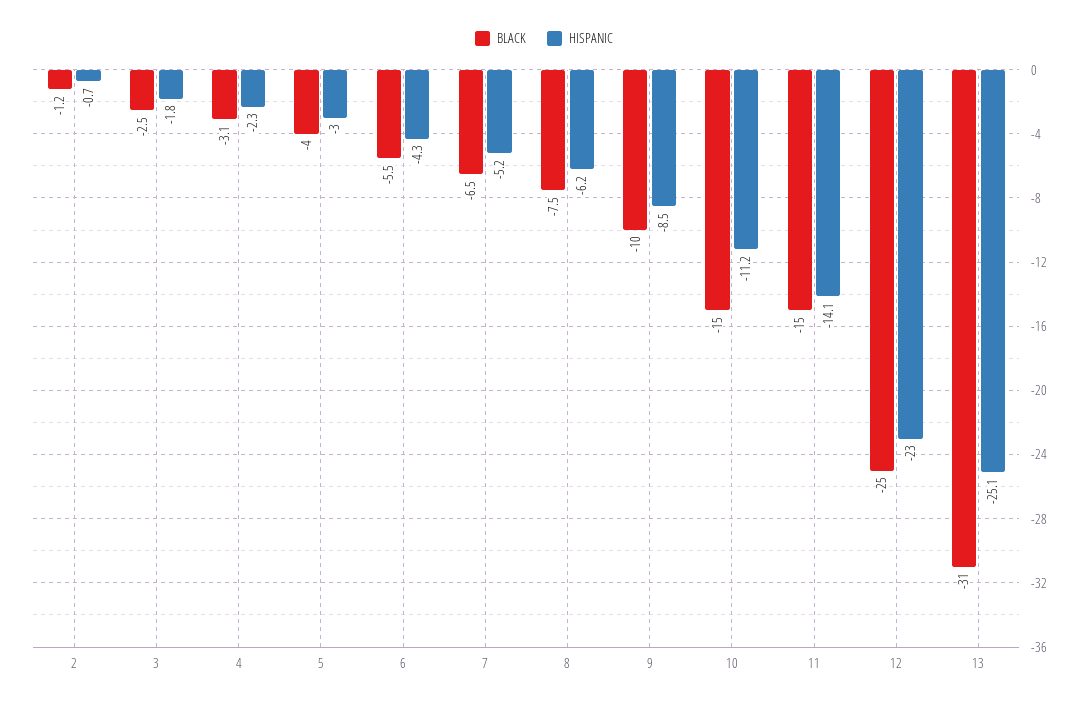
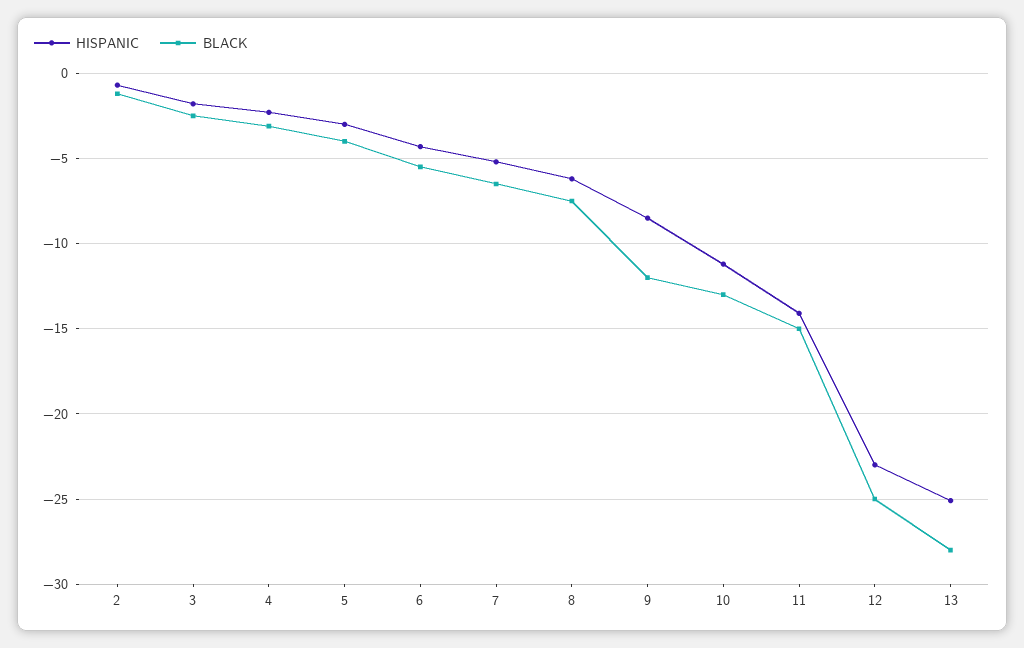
  {
    "BLACK": {
      "2": -1.2,
      "3": -2.5,
      "4": -3.1,
      "5": -4,
      "6": -5.5,
      "7": -6.5,
      "8": -7.5,
-     "9": -10,
+     "9": -12,
-     "10": -15,
+     "10": -13,
      "11": -15,
      "12": -25,
-     "13": -31
+     "13": -28
    },
    "HISPANIC": {
      "2": -0.7,
      "3": -1.8,
      "4": -2.3,
      "5": -3,
      "6": -4.3,
      "7": -5.2,
      "8": -6.2,
      "9": -8.5,
      "10": -11.2,
      "11": -14.1,
      "12": -23,
      "13": -25.1
    }
  }

